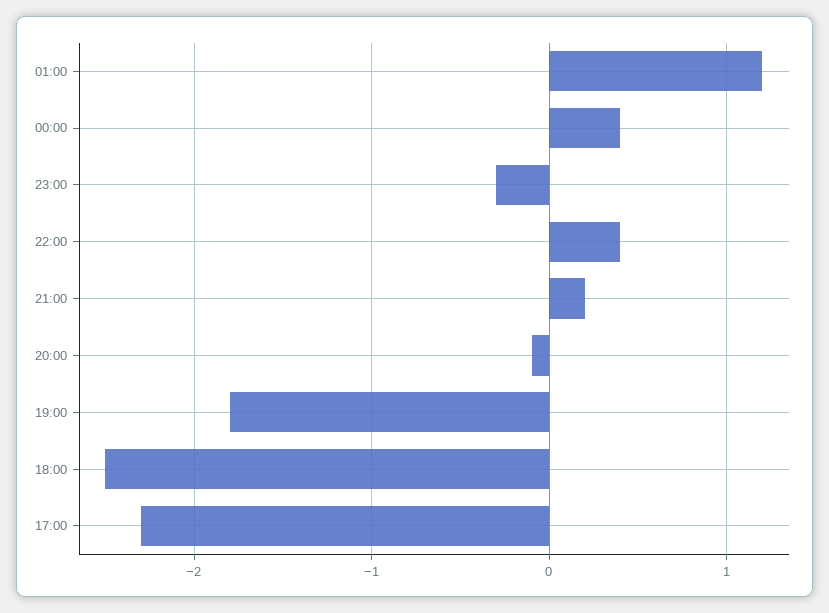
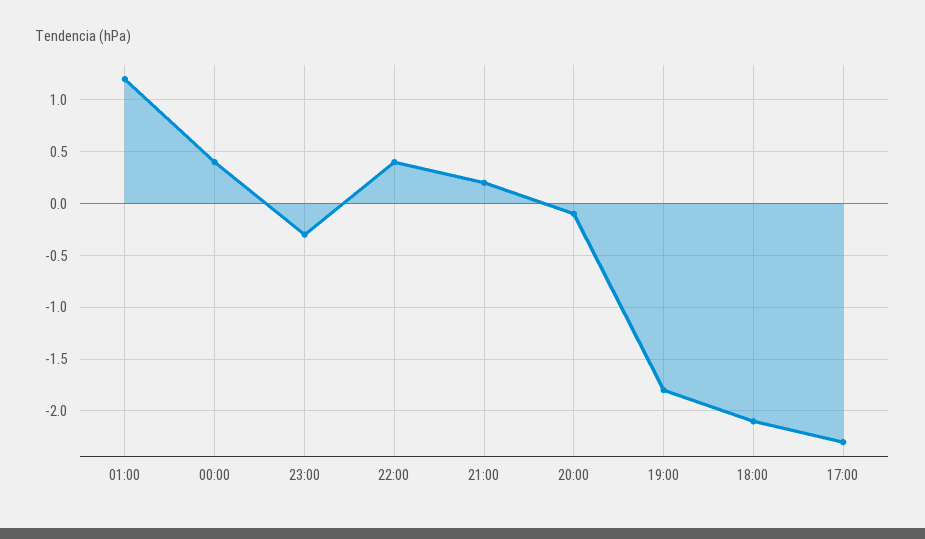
  {
    "01:00": 1.2,
    "00:00": 0.4,
    "23:00": -0.3,
    "22:00": 0.4,
    "21:00": 0.2,
    "20:00": -0.1,
    "19:00": -1.8,
-   "18:00": -2.5,
+   "18:00": -2.1,
    "17:00": -2.3
  }

